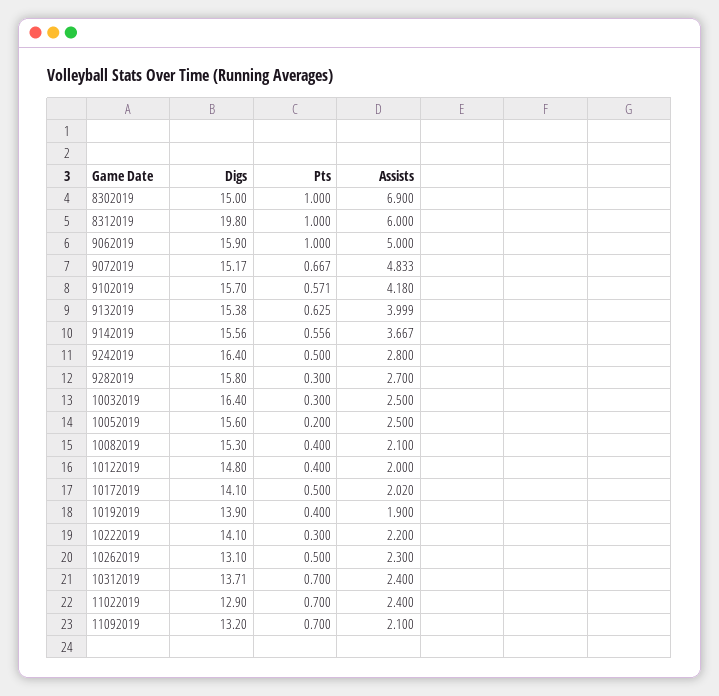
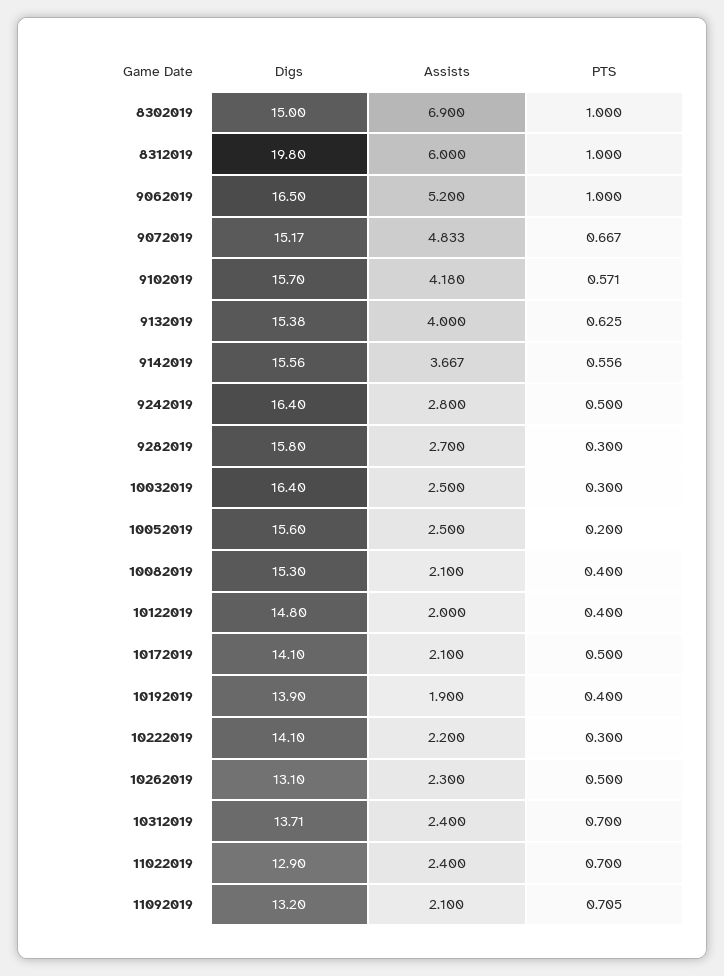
  {
    "Digs": {
      "8302019": 15,
      "8312019": 19.8,
-     "9062019": 15.9,
+     "9062019": 16.5,
      "9072019": 15.17,
      "9102019": 15.7,
      "9132019": 15.38,
      "9142019": 15.56,
      "9242019": 16.4,
      "9282019": 15.8,
      "10032019": 16.4,
      "10052019": 15.6,
      "10082019": 15.3,
      "10122019": 14.8,
      "10172019": 14.1,
      "10192019": 13.9,
      "10222019": 14.1,
      "10262019": 13.1,
      "10312019": 13.71,
      "11022019": 12.9,
      "11092019": 13.2
    },
    "Pts": {
      "8302019": 1,
      "8312019": 1,
      "9062019": 1,
      "9072019": 0.667,
      "9102019": 0.571,
      "9132019": 0.625,
      "9142019": 0.556,
      "9242019": 0.5,
      "9282019": 0.3,
      "10032019": 0.3,
      "10052019": 0.2,
      "10082019": 0.4,
      "10122019": 0.4,
      "10172019": 0.5,
      "10192019": 0.4,
      "10222019": 0.3,
      "10262019": 0.5,
      "10312019": 0.7,
      "11022019": 0.7,
-     "11092019": 0.7
+     "11092019": 0.705
    },
    "Assists": {
      "8302019": 6.9,
      "8312019": 6,
-     "9062019": 5,
+     "9062019": 5.2,
      "9072019": 4.833,
      "9102019": 4.18,
-     "9132019": 3.999,
+     "9132019": 4,
      "9142019": 3.667,
      "9242019": 2.8,
      "9282019": 2.7,
      "10032019": 2.5,
      "10052019": 2.5,
      "10082019": 2.1,
      "10122019": 2,
-     "10172019": 2.02,
+     "10172019": 2.1,
      "10192019": 1.9,
      "10222019": 2.2,
      "10262019": 2.3,
      "10312019": 2.4,
      "11022019": 2.4,
      "11092019": 2.1
    }
  }

